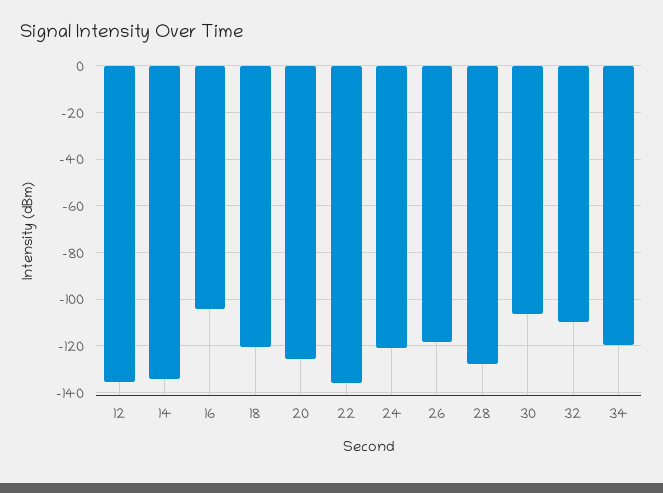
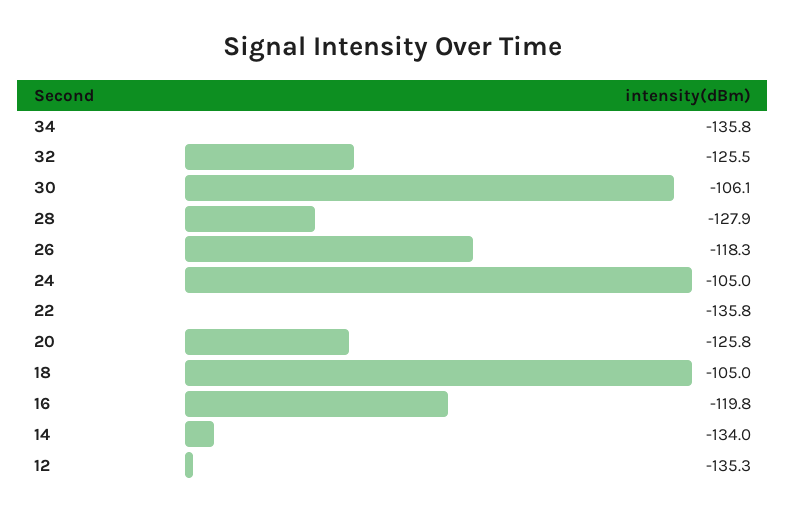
  {
    "12": -135.3,
    "14": -134,
-   "16": -105,
+   "16": -119.8,
-   "18": -120,
+   "18": -105,
    "20": -125.8,
    "22": -135.8,
-   "24": -120,
+   "24": -105,
    "26": -118.3,
    "28": -127.9,
    "30": -106.1,
-   "32": -110,
+   "32": -125.5,
-   "34": -120
+   "34": -135.8
  }

